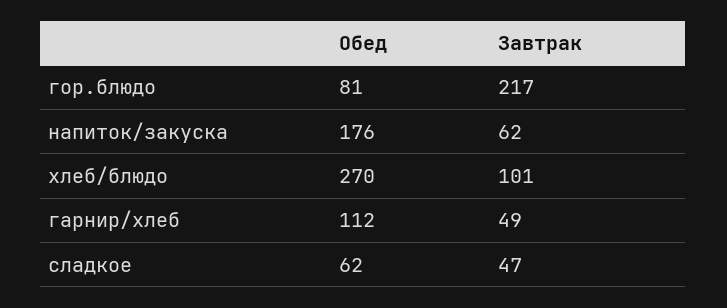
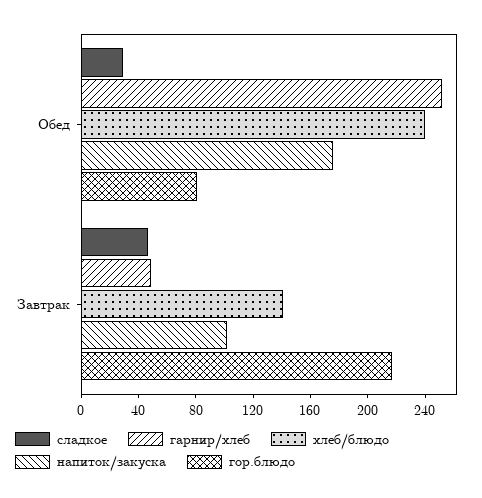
  {
    "гор.блюдо": {
      "Обед": 81,
      "Завтрак": 217
    },
    "напиток/закуска": {
      "Обед": 176,
-     "Завтрак": 62
+     "Завтрак": 100
    },
    "хлеб/блюдо": {
-     "Обед": 270,
+     "Обед": 240,
-     "Завтрак": 101
+     "Завтрак": 140
    },
    "гарнир/хлеб": {
-     "Обед": 112,
+     "Обед": 250,
      "Завтрак": 49
    },
    "сладкое": {
-     "Обед": 62,
+     "Обед": 30,
      "Завтрак": 47
    }
  }

